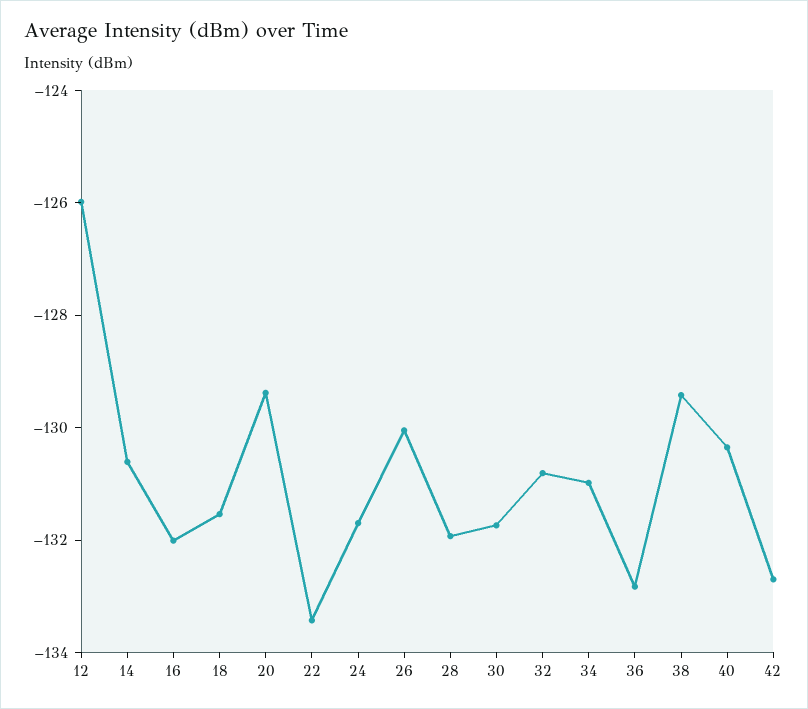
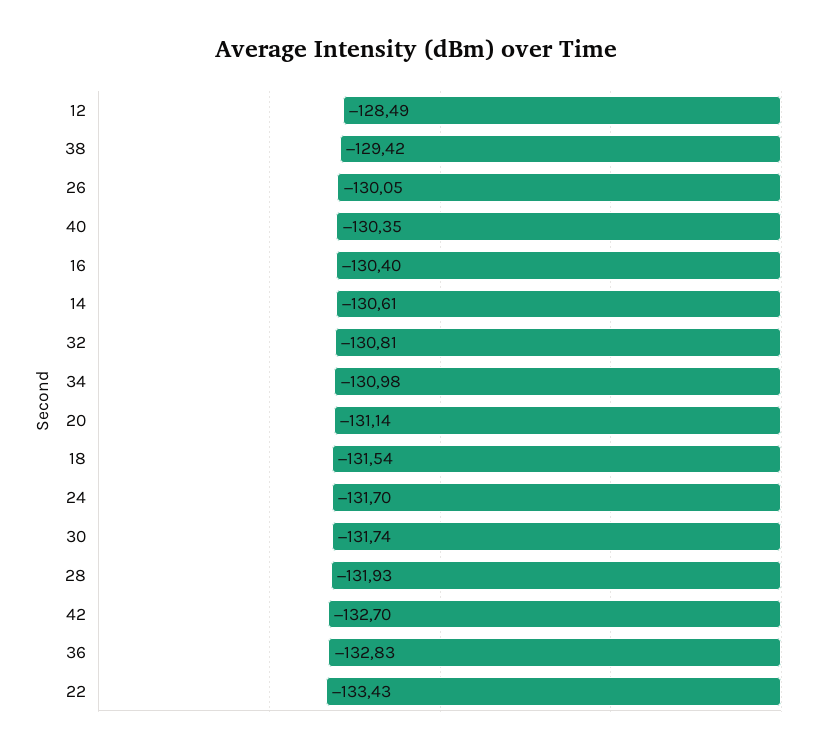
  {
-   "12": -126,
+   "12": -128.49,
    "14": -130.61,
-   "16": -132,
+   "16": -130.4,
    "18": -131.54,
-   "20": -129.5,
+   "20": -131.14,
    "22": -133.43,
    "24": -131.7,
    "26": -130.05,
    "28": -131.93,
    "30": -131.74,
    "32": -130.81,
    "34": -130.98,
    "36": -132.83,
    "38": -129.42,
    "40": -130.35,
    "42": -132.7
  }

